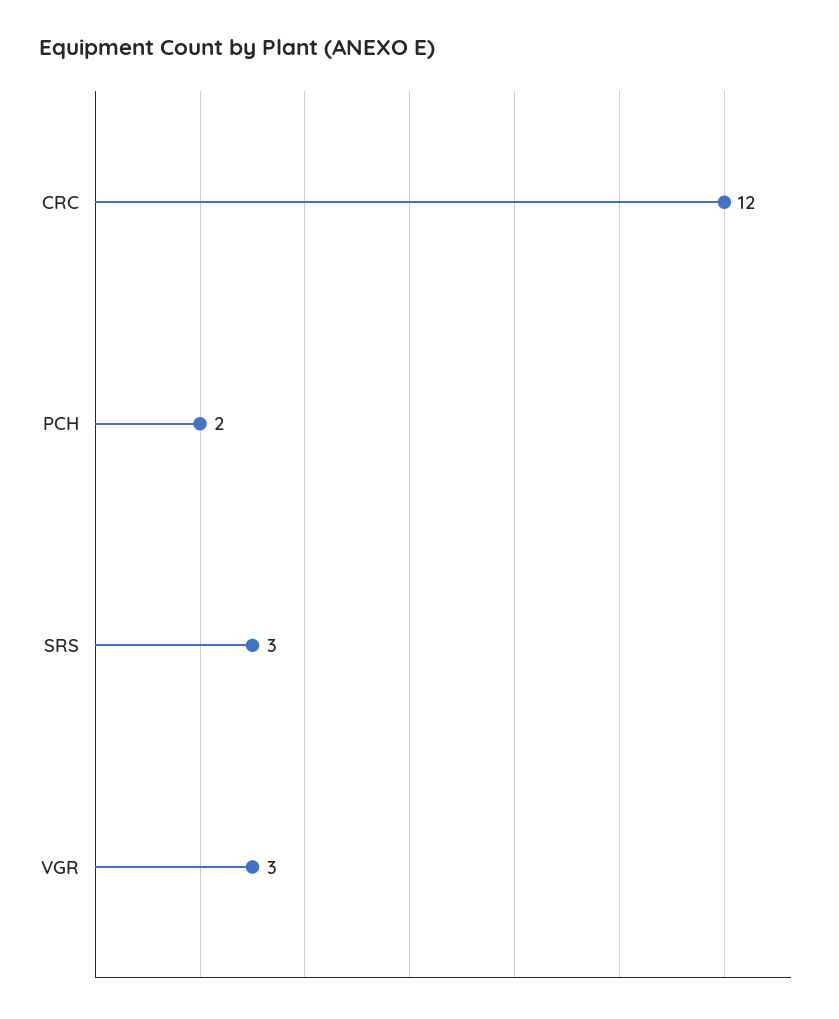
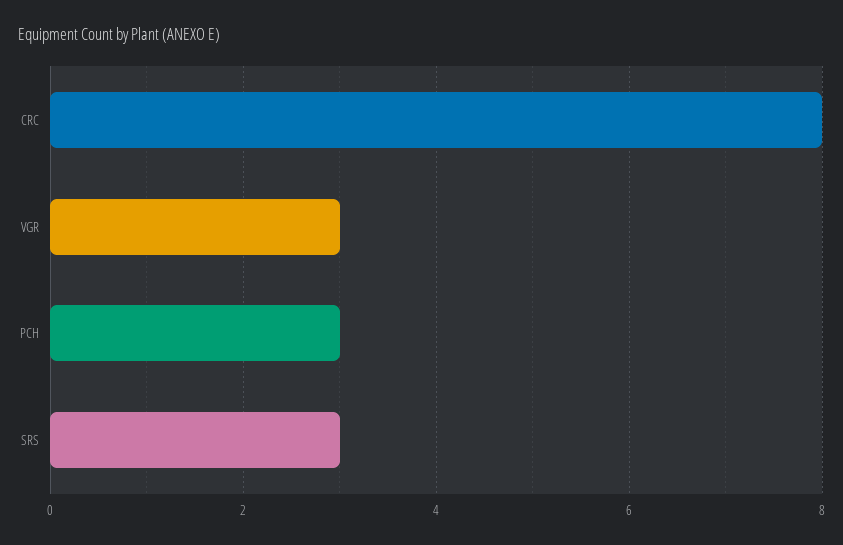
  {
-   "CRC": 12,
+   "CRC": 8,
-   "PCH": 2,
+   "PCH": 3,
    "SRS": 3,
    "VGR": 3
  }

